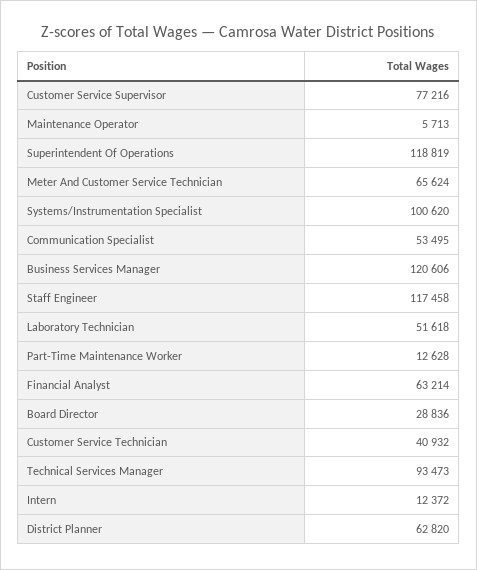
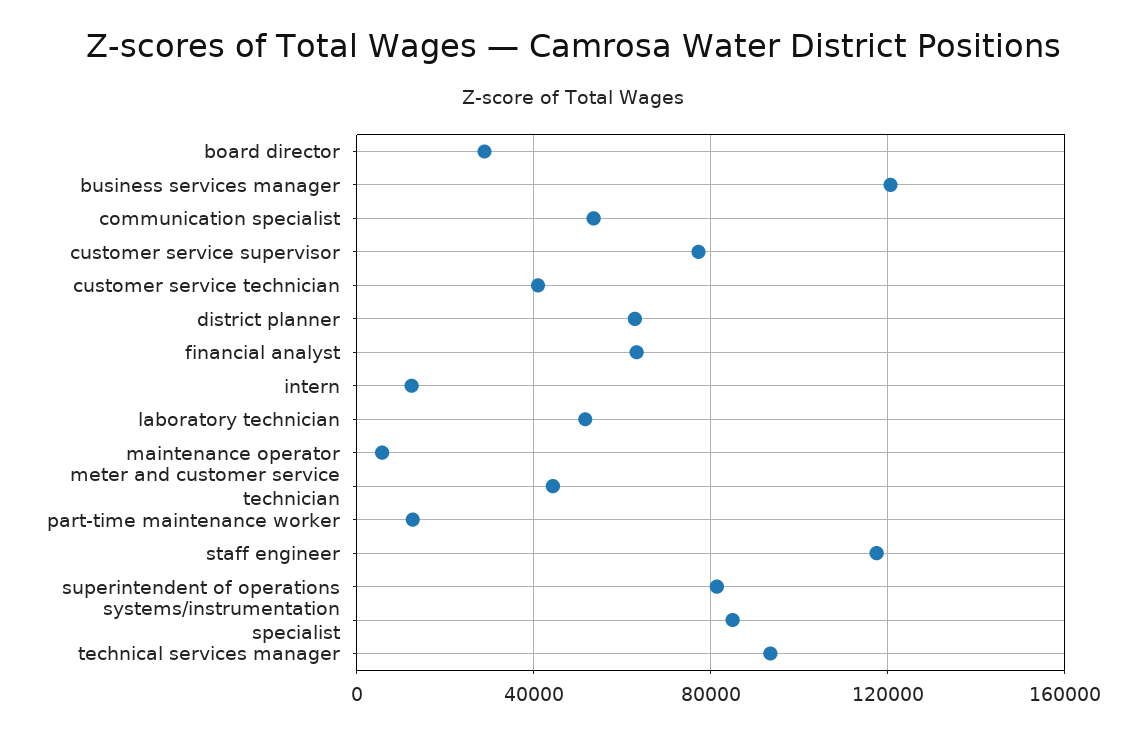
  {
    "Customer Service Supervisor": 77216,
    "Maintenance Operator": 5713,
-   "Superintendent Of Operations": 118819,
+   "Superintendent Of Operations": 80000,
-   "Meter And Customer Service Technician": 65624,
+   "Meter And Customer Service Technician": 45000,
-   "Systems/Instrumentation Specialist": 100620,
+   "Systems/Instrumentation Specialist": 85000,
    "Communication Specialist": 53495,
    "Business Services Manager": 120606,
    "Staff Engineer": 117458,
    "Laboratory Technician": 51618,
    "Part-Time Maintenance Worker": 12628,
    "Financial Analyst": 63214,
    "Board Director": 28836,
    "Customer Service Technician": 40932,
    "Technical Services Manager": 93473,
    "Intern": 12372,
    "District Planner": 62820
  }

